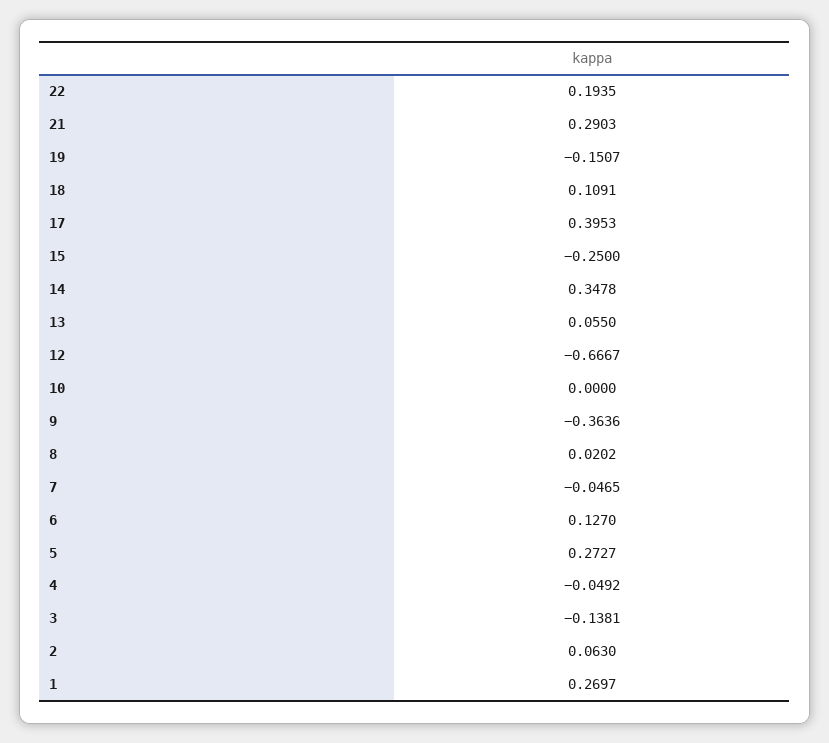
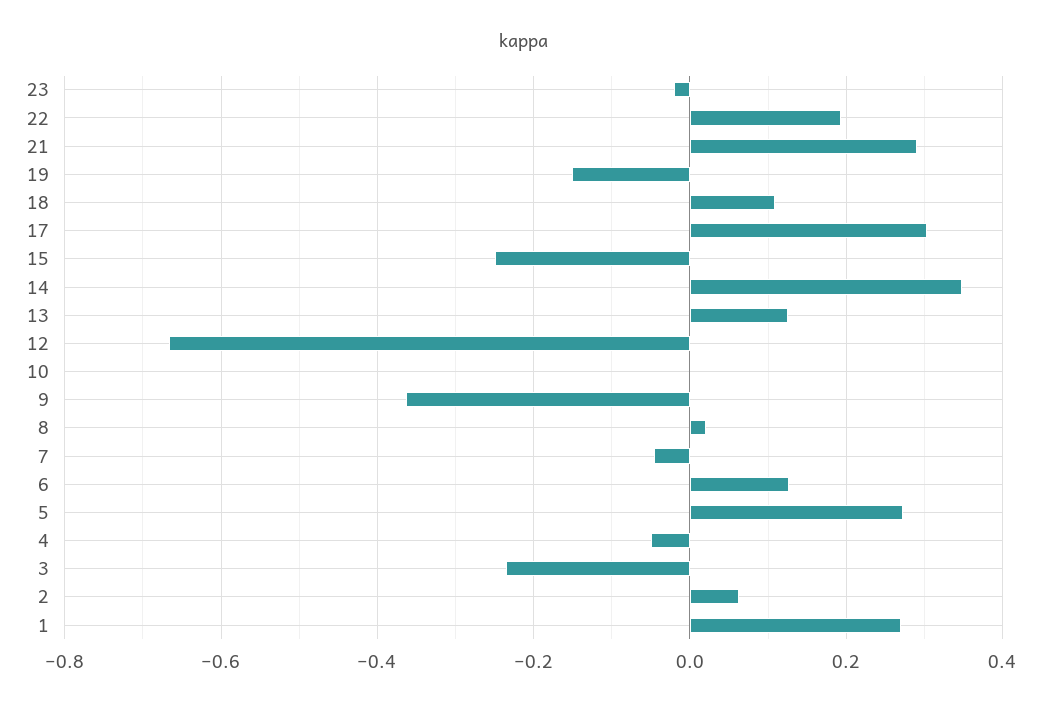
  {
    "22": 0.1935,
    "21": 0.2903,
    "19": -0.1507,
    "18": 0.1091,
-   "17": 0.3953,
+   "17": 0.3,
    "15": -0.25,
    "14": 0.3478,
-   "13": 0.055,
+   "13": 0.12,
    "12": -0.6667,
    "10": 0,
    "9": -0.3636,
    "8": 0.0202,
    "7": -0.0465,
    "6": 0.127,
    "5": 0.2727,
    "4": -0.0492,
-   "3": -0.1381,
+   "3": -0.24,
    "2": 0.063,
-   "1": 0.2697
+   "1": 0.2697,
+   "23": -0.02
  }

